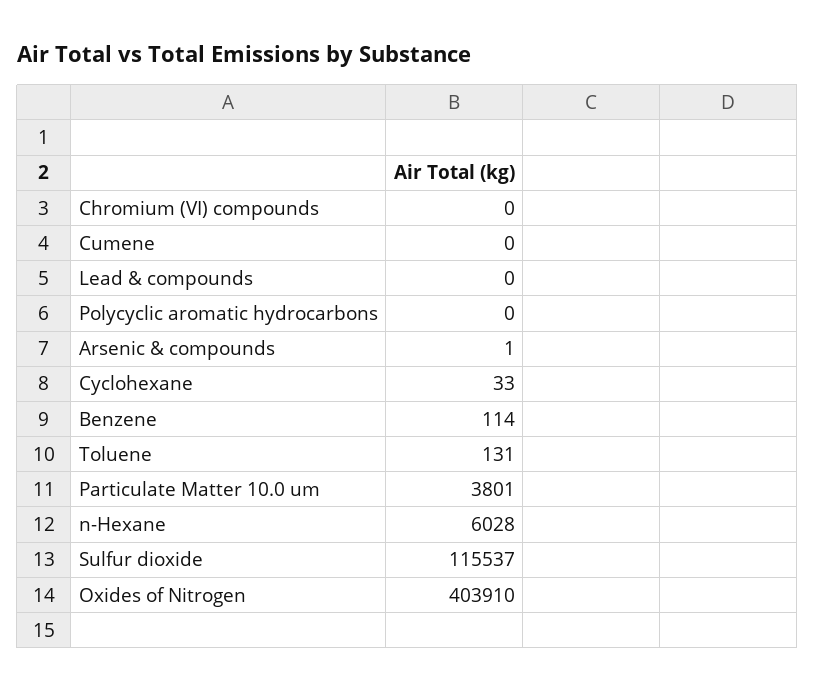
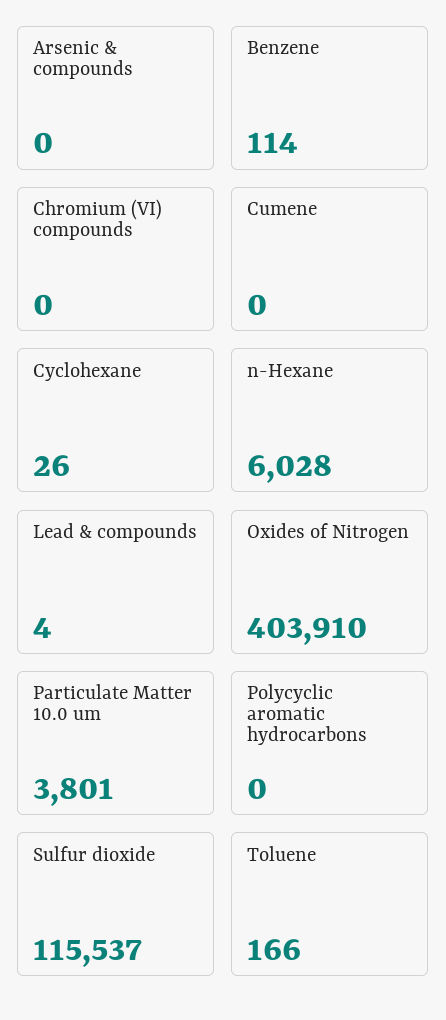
  {
    "Chromium (VI) compounds": 0,
    "Cumene": 0,
-   "Lead & compounds": 0,
+   "Lead & compounds": 4,
    "Polycyclic aromatic hydrocarbons": 0,
-   "Arsenic & compounds": 1,
+   "Arsenic & compounds": 0,
-   "Cyclohexane": 33,
+   "Cyclohexane": 26,
    "Benzene": 114,
-   "Toluene": 131,
+   "Toluene": 166,
    "Particulate Matter 10.0 um": 3801,
    "n-Hexane": 6028,
    "Sulfur dioxide": 115537,
    "Oxides of Nitrogen": 403910
  }

